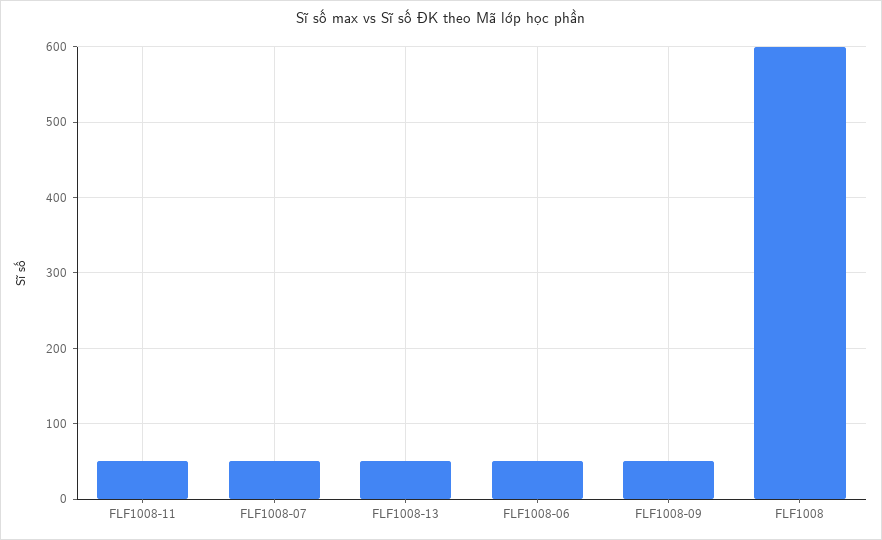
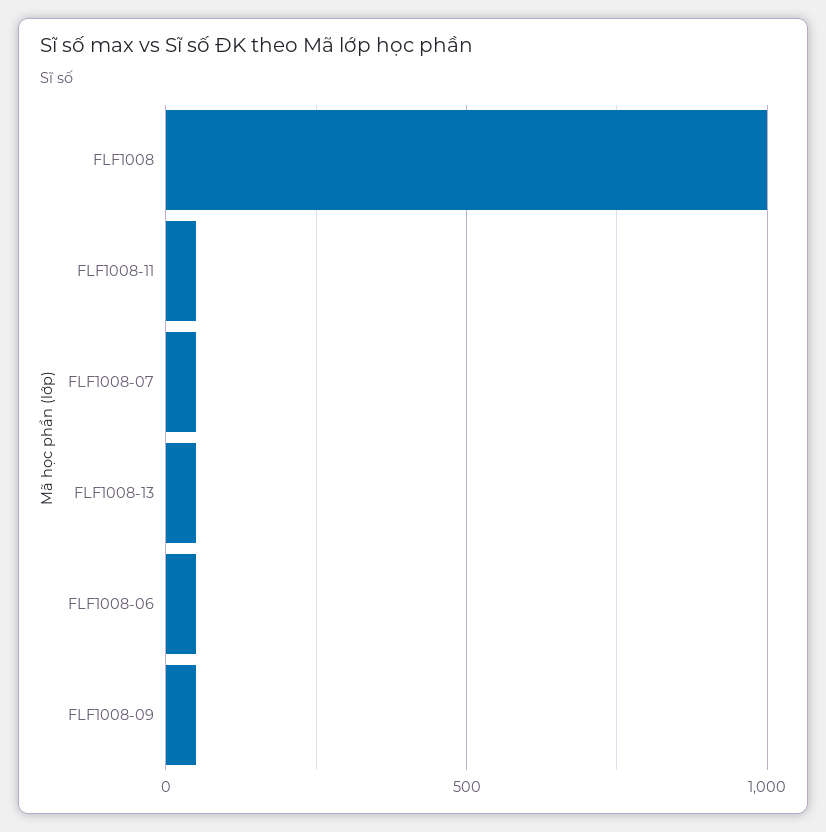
  {
    "FLF1008-11": 50,
    "FLF1008-07": 50,
    "FLF1008-13": 50,
    "FLF1008-06": 50,
    "FLF1008-09": 50,
-   "FLF1008": 600
+   "FLF1008": 1000
  }

